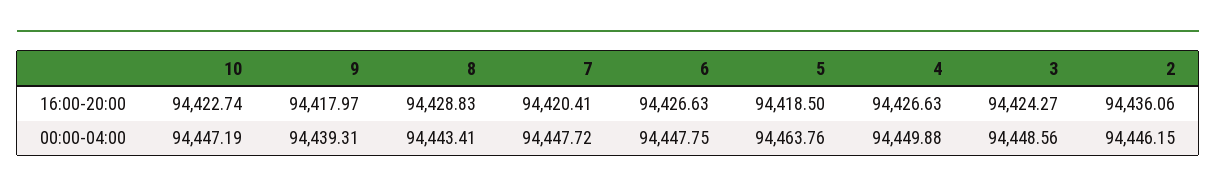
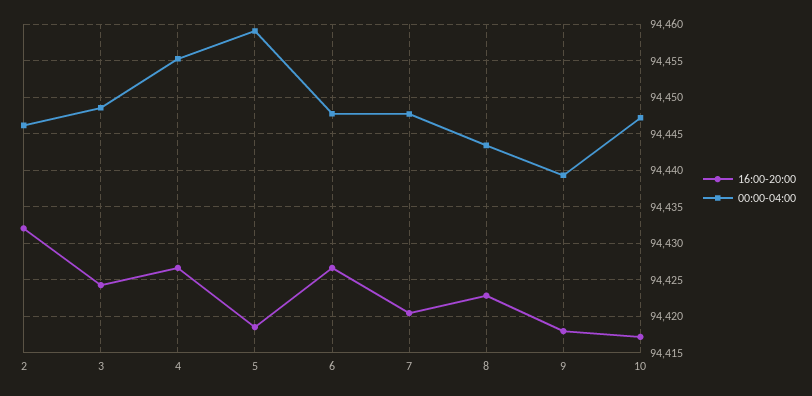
  {
    "16:00-20:00": {
-     "10": 94422.74,
+     "10": 94417,
      "9": 94417.97,
-     "8": 94428.83,
+     "8": 94423,
      "7": 94420.41,
      "6": 94426.63,
      "5": 94418.5,
      "4": 94426.63,
      "3": 94424.27,
-     "2": 94436.06
+     "2": 94432
    },
    "00:00-04:00": {
      "10": 94447.19,
      "9": 94439.31,
      "8": 94443.41,
      "7": 94447.72,
      "6": 94447.75,
-     "5": 94463.76,
+     "5": 94459,
-     "4": 94449.88,
+     "4": 94455,
      "3": 94448.56,
      "2": 94446.15
    }
  }

